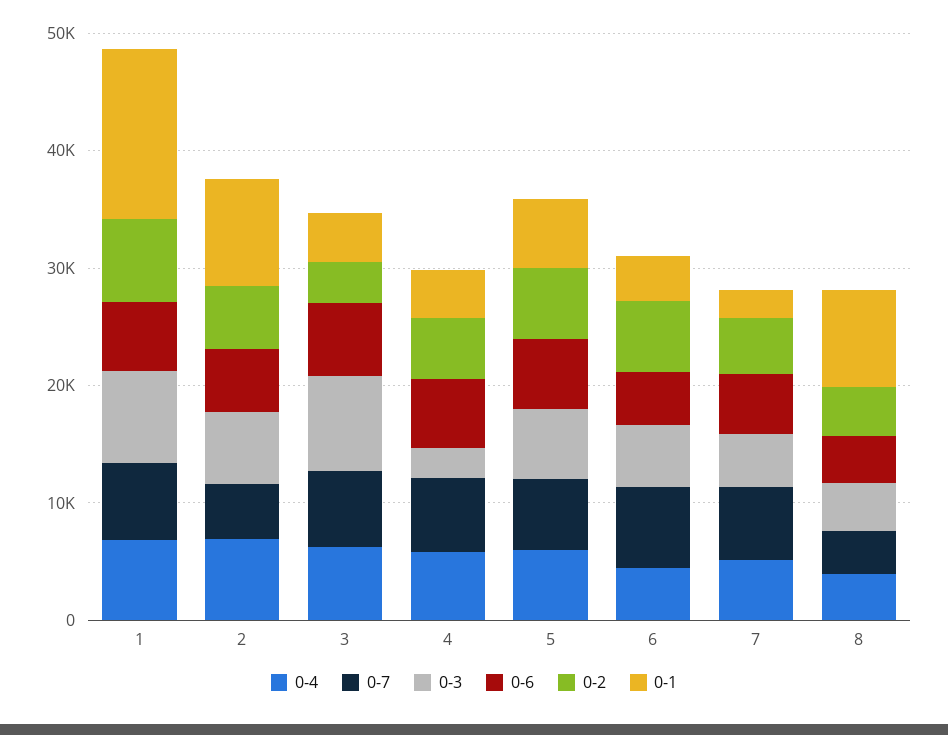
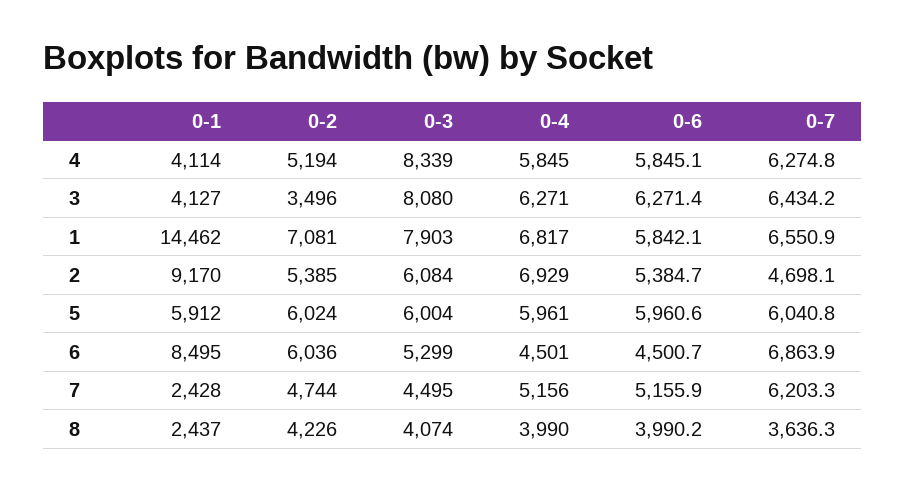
  {
    "0-4": {
      "1": 6817,
      "2": 6929,
      "3": 6271,
      "4": 5845,
      "5": 5961,
      "6": 4501,
      "7": 5156,
      "8": 3990
    },
    "0-7": {
      "1": 6550.9,
      "2": 4698.1,
      "3": 6434.2,
      "4": 6274.8,
      "5": 6040.8,
      "6": 6863.9,
      "7": 6203.3,
      "8": 3636.3
    },
    "0-3": {
      "1": 7903,
      "2": 6084,
      "3": 8080,
-     "4": 2000,
+     "4": 8339,
      "5": 6004,
      "6": 5299,
      "7": 4495,
      "8": 4074
    },
    "0-6": {
      "1": 5842.1,
      "2": 5384.7,
      "3": 6271.4,
      "4": 5845.1,
      "5": 5960.6,
      "6": 4500.7,
      "7": 5155.9,
      "8": 3990.2
    },
    "0-2": {
      "1": 7081,
      "2": 5385,
      "3": 3496,
      "4": 5194,
      "5": 6024,
      "6": 6036,
      "7": 4744,
      "8": 4226
    },
    "0-1": {
      "1": 14462,
      "2": 9170,
      "3": 4127,
      "4": 4114,
      "5": 5912,
-     "6": 4000,
+     "6": 8495,
      "7": 2428,
-     "8": 8000
+     "8": 2437
    }
  }

